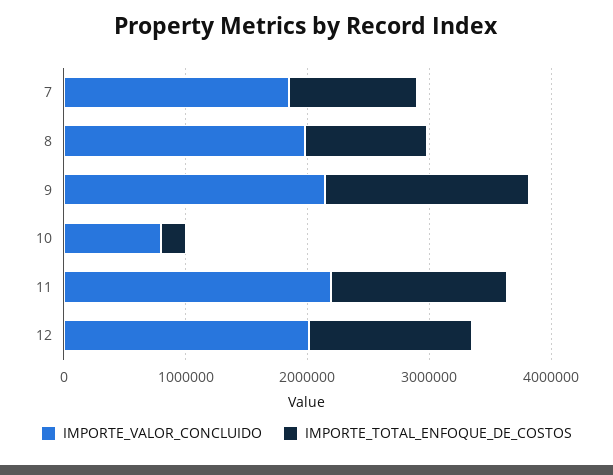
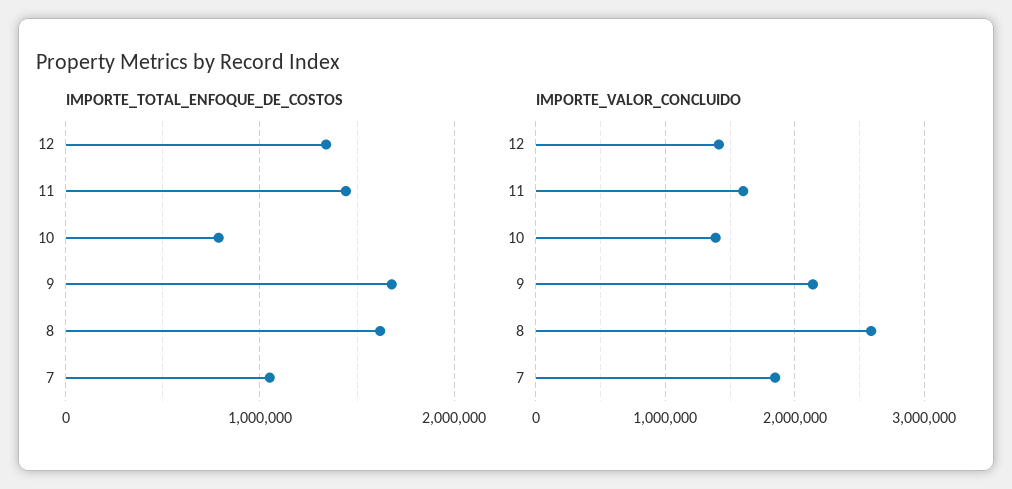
  {
    "IMPORTE_VALOR_CONCLUIDO": {
      "7": 1800000,
-     "8": 2000000,
+     "8": 2600000,
      "9": 2100000,
-     "10": 800000,
+     "10": 1400000,
-     "11": 2200000,
+     "11": 1600000,
-     "12": 2000000
+     "12": 1400000
    },
    "IMPORTE_TOTAL_ENFOQUE_DE_COSTOS": {
      "7": 1100000,
-     "8": 1000000,
+     "8": 1600000,
      "9": 1700000,
-     "10": 200000,
+     "10": 800000,
      "11": 1400000,
      "12": 1300000
    }
  }

